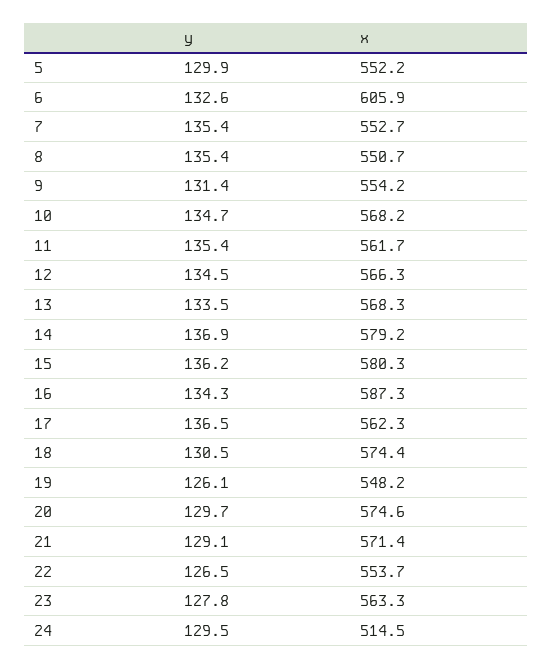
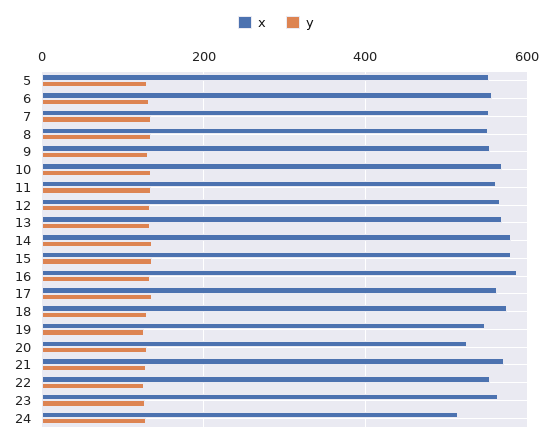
  {
    "y": {
      "5": 129.9,
      "6": 132.6,
      "7": 135.4,
      "8": 135.4,
      "9": 131.4,
      "10": 134.7,
      "11": 135.4,
      "12": 134.5,
      "13": 133.5,
      "14": 136.9,
      "15": 136.2,
      "16": 134.3,
      "17": 136.5,
      "18": 130.5,
      "19": 126.1,
      "20": 129.7,
      "21": 129.1,
      "22": 126.5,
      "23": 127.8,
      "24": 129.5
    },
    "x": {
      "5": 552.2,
-     "6": 605.9,
+     "6": 560,
      "7": 552.7,
      "8": 550.7,
      "9": 554.2,
      "10": 568.2,
      "11": 561.7,
      "12": 566.3,
      "13": 568.3,
      "14": 579.2,
      "15": 580.3,
      "16": 587.3,
      "17": 562.3,
      "18": 574.4,
      "19": 548.2,
-     "20": 574.6,
+     "20": 520,
      "21": 571.4,
      "22": 553.7,
      "23": 563.3,
      "24": 514.5
    }
  }

